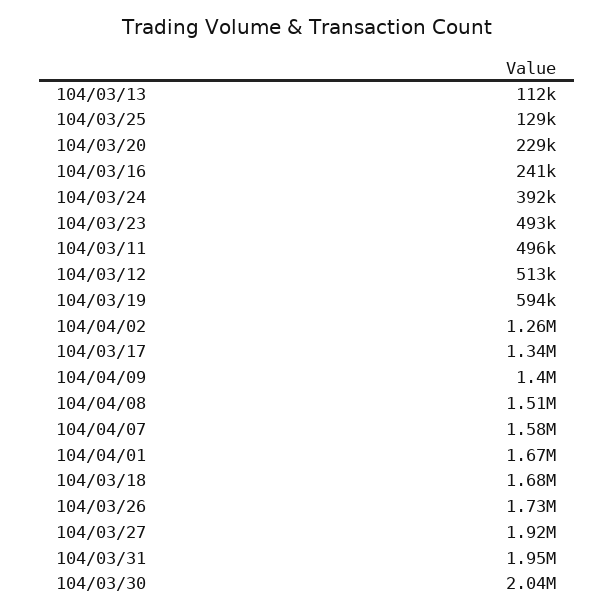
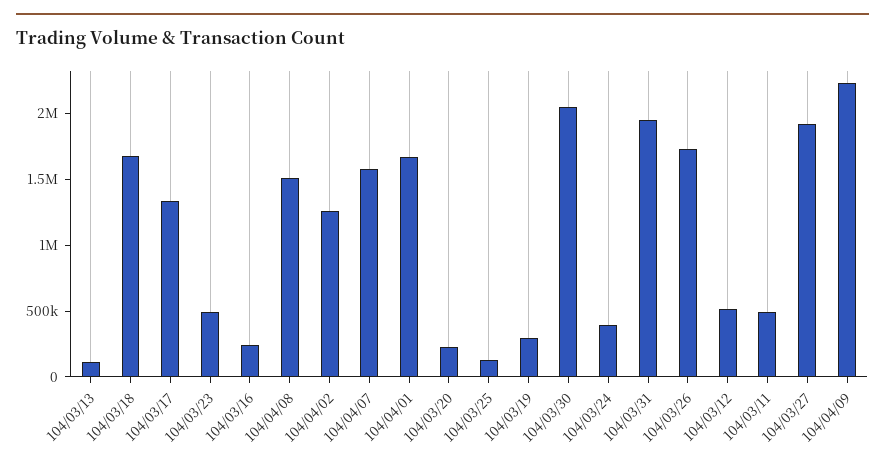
  {
    "104/03/13": 112000,
    "104/03/25": 129000,
    "104/03/20": 229000,
    "104/03/16": 241000,
    "104/03/24": 392000,
    "104/03/23": 493000,
    "104/03/11": 496000,
    "104/03/12": 513000,
-   "104/03/19": 594000,
+   "104/03/19": 300000,
    "104/04/02": 1260000,
    "104/03/17": 1340000,
-   "104/04/09": 1400000,
+   "104/04/09": 2200000,
    "104/04/08": 1510000,
    "104/04/07": 1580000,
    "104/04/01": 1670000,
    "104/03/18": 1680000,
    "104/03/26": 1730000,
    "104/03/27": 1920000,
    "104/03/31": 1950000,
    "104/03/30": 2040000
  }

